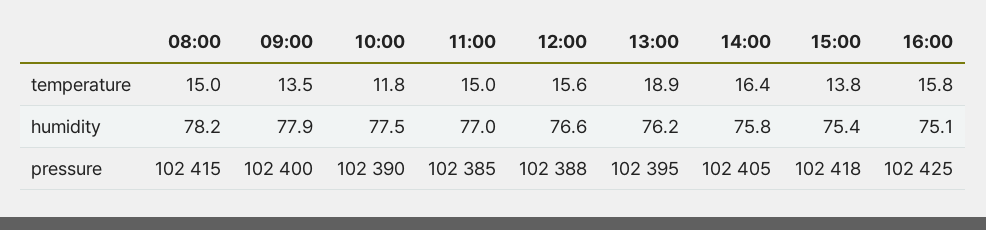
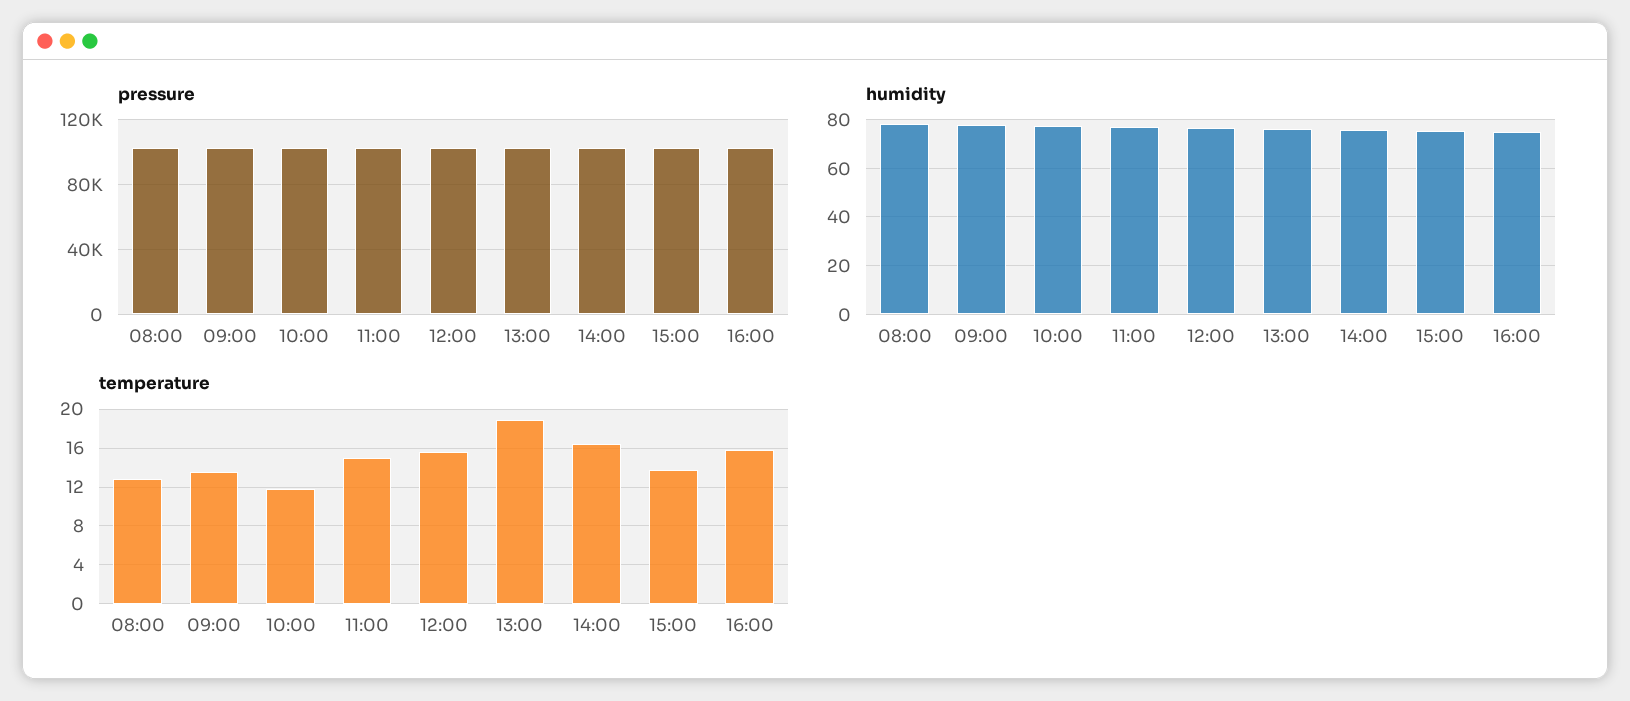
  {
    "temperature": {
-     "08:00": 15,
+     "08:00": 13,
      "09:00": 13.5,
      "10:00": 11.8,
      "11:00": 15,
      "12:00": 15.6,
      "13:00": 18.9,
      "14:00": 16.4,
      "15:00": 13.8,
      "16:00": 15.8
    },
    "humidity": {
      "08:00": 78.2,
      "09:00": 77.9,
      "10:00": 77.5,
      "11:00": 77,
      "12:00": 76.6,
      "13:00": 76.2,
      "14:00": 75.8,
      "15:00": 75.4,
      "16:00": 75.1
    },
    "pressure": {
      "08:00": 102415,
      "09:00": 102400,
      "10:00": 102390,
      "11:00": 102385,
      "12:00": 102388,
      "13:00": 102395,
      "14:00": 102405,
      "15:00": 102418,
      "16:00": 102425
    }
  }

